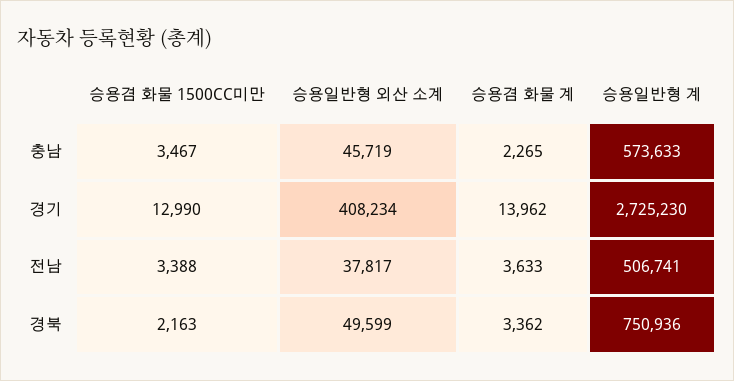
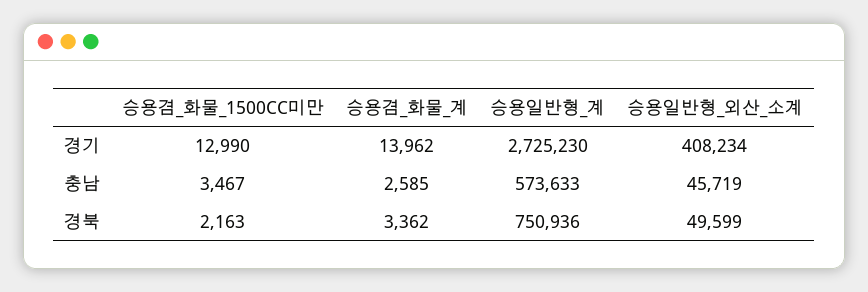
  {
    "승용겸 화물 1500CC미만": {
      "충남": 3467,
      "경기": 12990,
-     "전남": 3388,
      "경북": 2163
    },
    "승용일반형 외산 소계": {
      "충남": 45719,
      "경기": 408234,
-     "전남": 37817,
      "경북": 49599
    },
    "승용겸 화물 계": {
-     "충남": 2265,
+     "충남": 2585,
      "경기": 13962,
-     "전남": 3633,
      "경북": 3362
    },
    "승용일반형 계": {
      "충남": 573633,
      "경기": 2725230,
-     "전남": 506741,
      "경북": 750936
    }
  }

